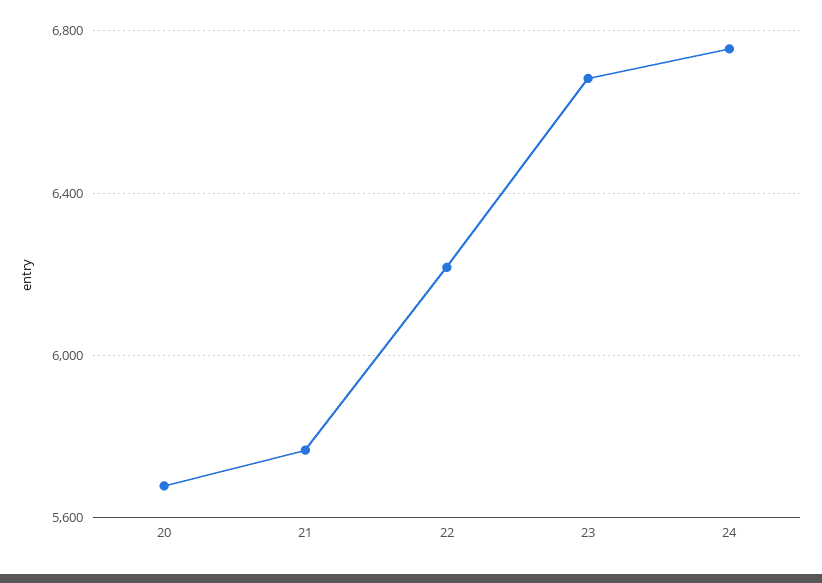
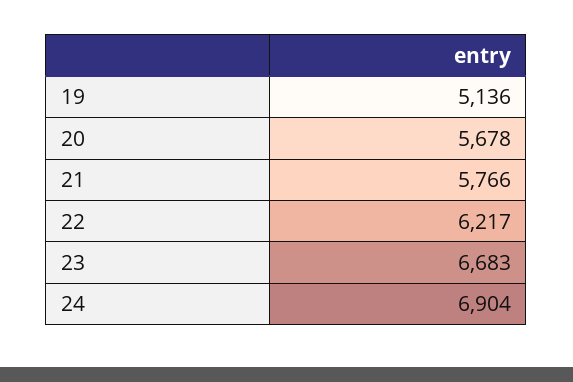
  {
    "20": 5678,
    "21": 5766,
    "22": 6217,
    "23": 6683,
-   "24": 6750
+   "24": 6904,
+   "19": 5136
  }

